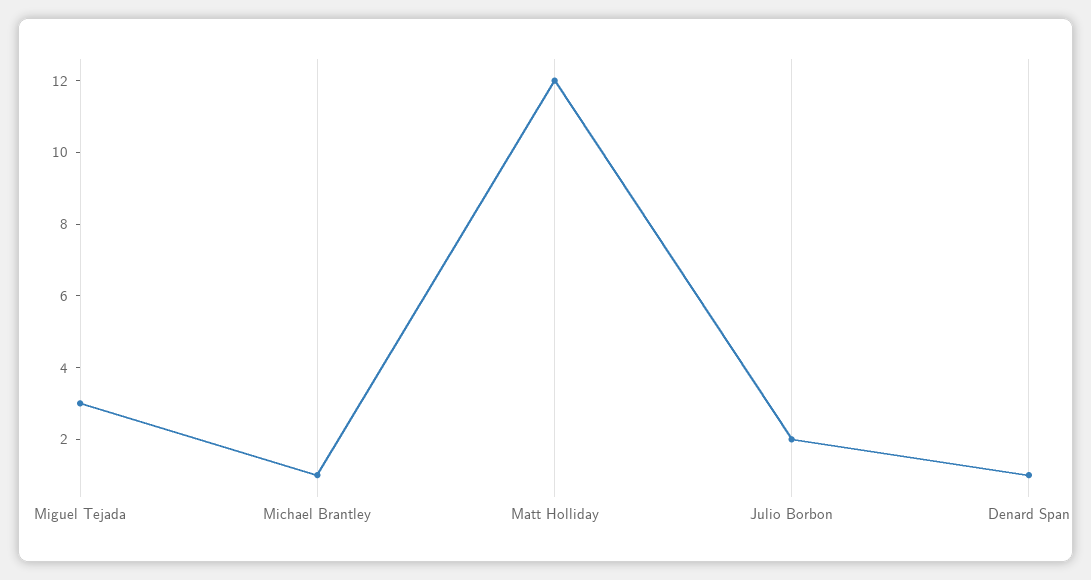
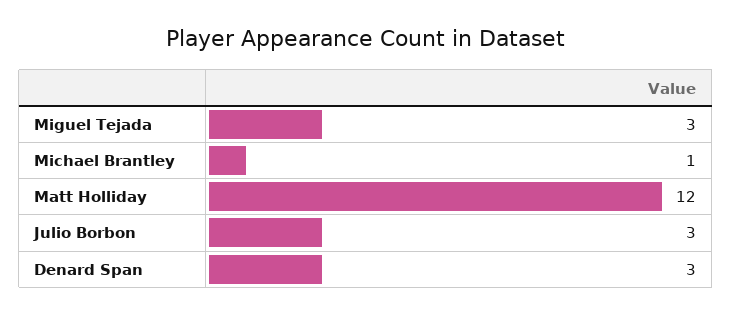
  {
    "Miguel Tejada": 3,
    "Michael Brantley": 1,
    "Matt Holliday": 12,
-   "Julio Borbon": 2,
+   "Julio Borbon": 3,
-   "Denard Span": 1
+   "Denard Span": 3
  }

